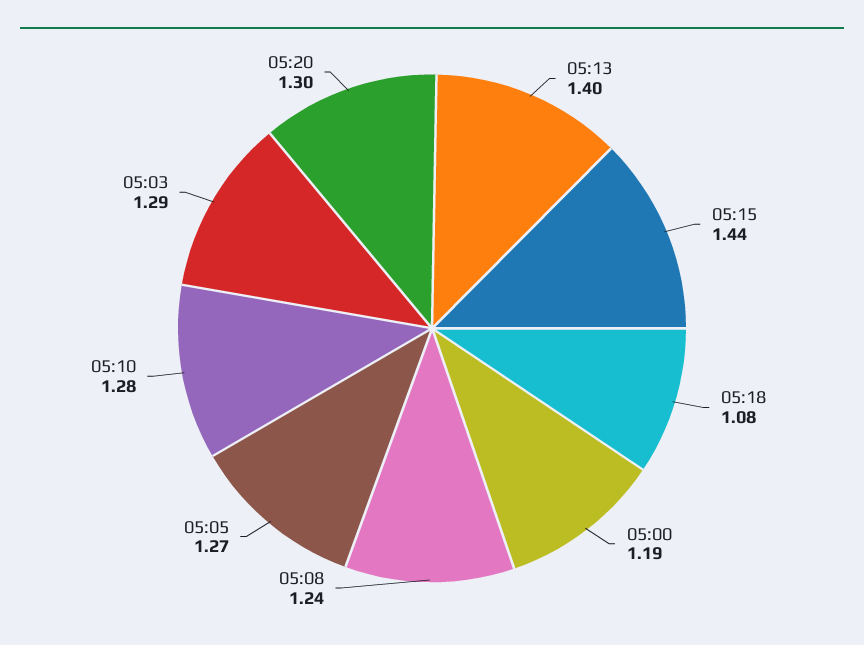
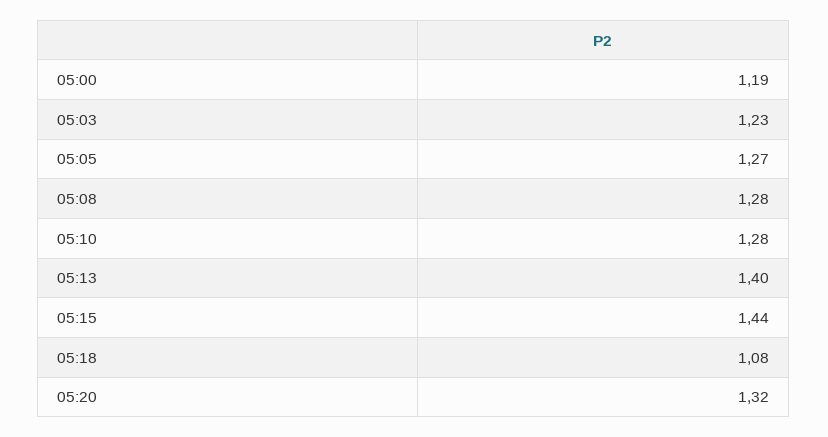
  {
    "05:13": 1.4,
    "05:15": 1.44,
    "05:18": 1.08,
    "05:00": 1.19,
-   "05:08": 1.24,
+   "05:08": 1.28,
    "05:05": 1.27,
    "05:10": 1.28,
-   "05:03": 1.29,
+   "05:03": 1.23,
-   "05:20": 1.3
+   "05:20": 1.32
  }

